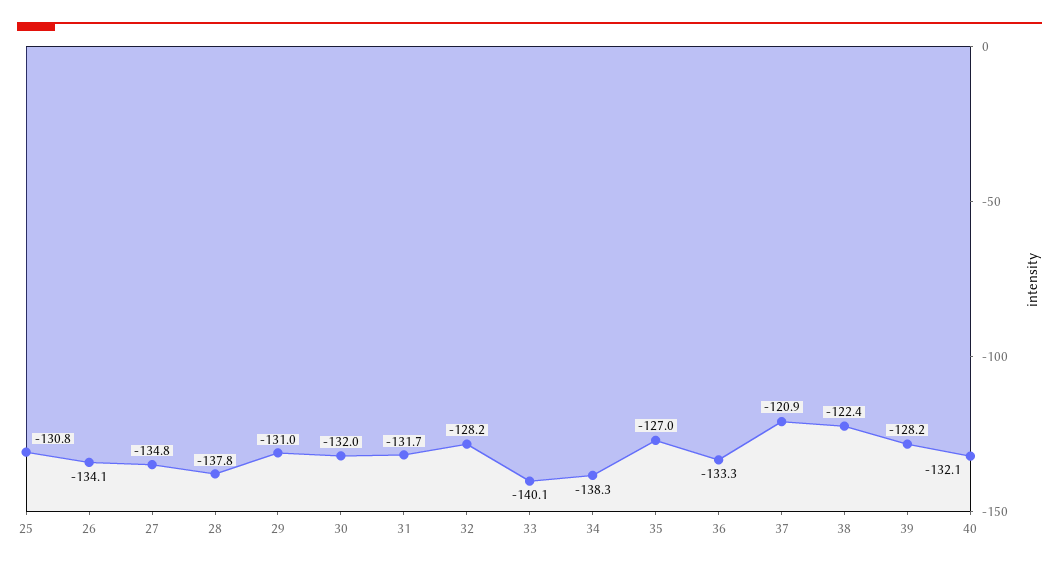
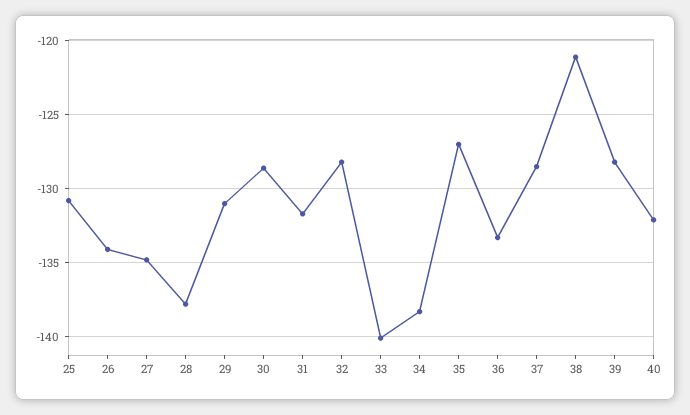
  {
    "25": -130.8,
    "26": -134.1,
    "27": -134.8,
    "28": -137.8,
    "29": -131,
-   "30": -132,
+   "30": -128.5,
    "31": -131.7,
    "32": -128.2,
    "33": -140.1,
    "34": -138.3,
    "35": -127,
    "36": -133.3,
-   "37": -120.9,
+   "37": -128.5,
-   "38": -122.4,
+   "38": -121,
    "39": -128.2,
    "40": -132.1
  }

